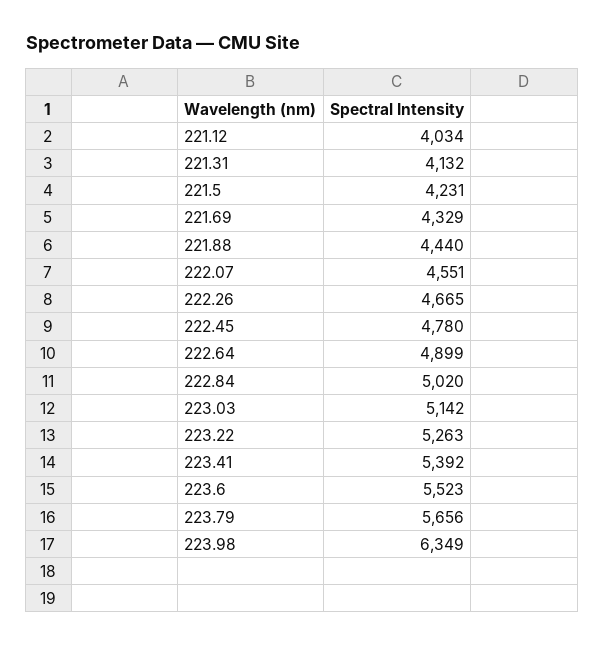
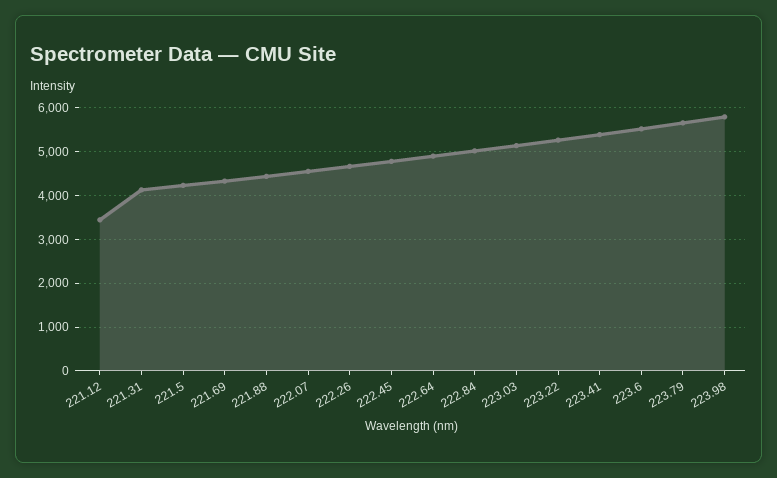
  {
-   "221.12": 4034,
+   "221.12": 3400,
    "221.31": 4132,
    "221.5": 4231,
    "221.69": 4329,
    "221.88": 4440,
    "222.07": 4551,
    "222.26": 4665,
    "222.45": 4780,
    "222.64": 4899,
    "222.84": 5020,
    "223.03": 5142,
    "223.22": 5263,
    "223.41": 5392,
    "223.6": 5523,
    "223.79": 5656,
-   "223.98": 6349
+   "223.98": 5800
  }

